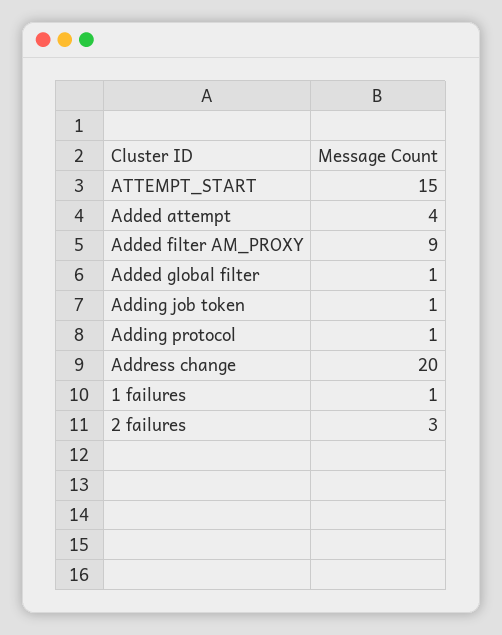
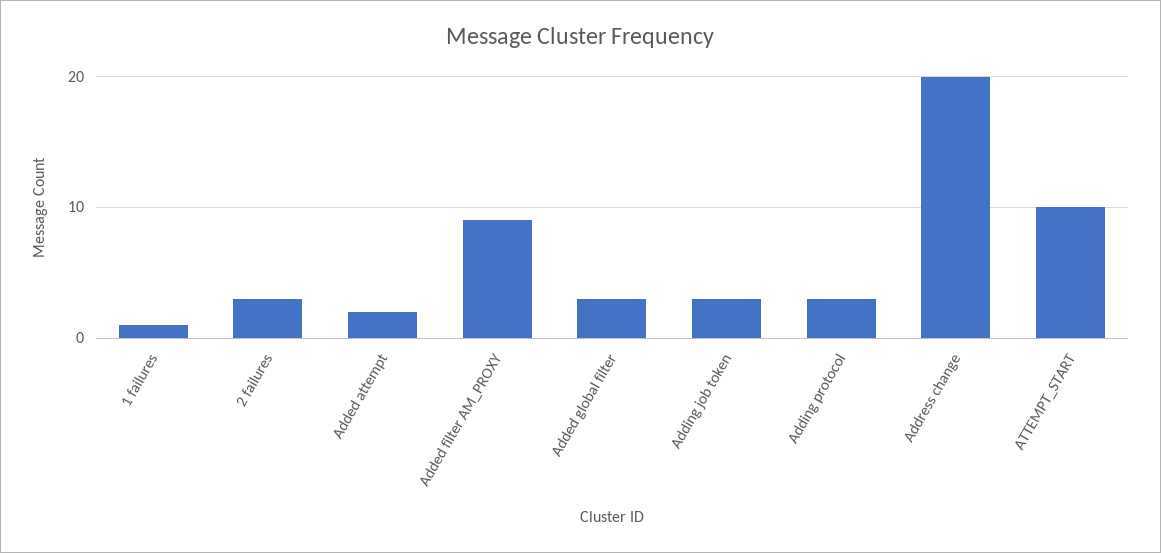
  {
-   "ATTEMPT_START": 15,
+   "ATTEMPT_START": 10,
-   "Added attempt": 4,
+   "Added attempt": 2,
    "Added filter AM_PROXY": 9,
-   "Added global filter": 1,
+   "Added global filter": 3,
-   "Adding job token": 1,
+   "Adding job token": 3,
-   "Adding protocol": 1,
+   "Adding protocol": 3,
    "Address change": 20,
    "1 failures": 1,
    "2 failures": 3
  }

